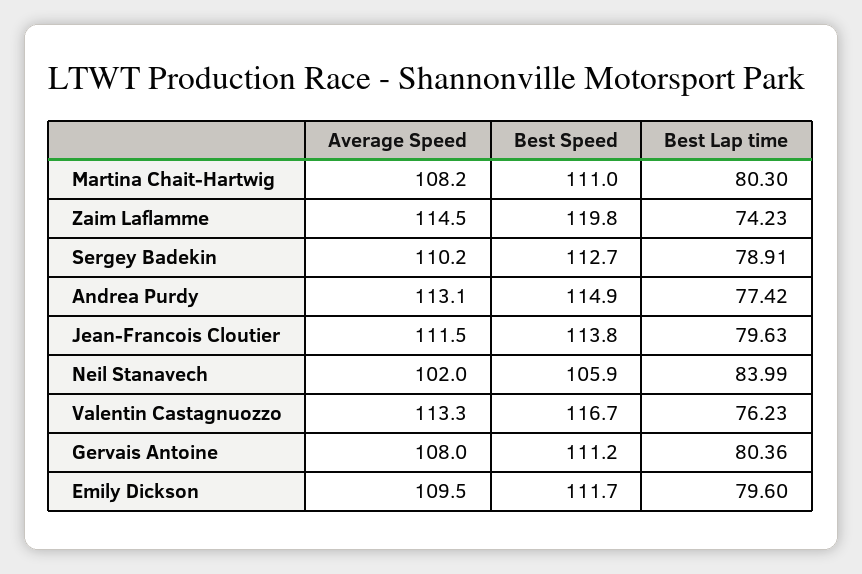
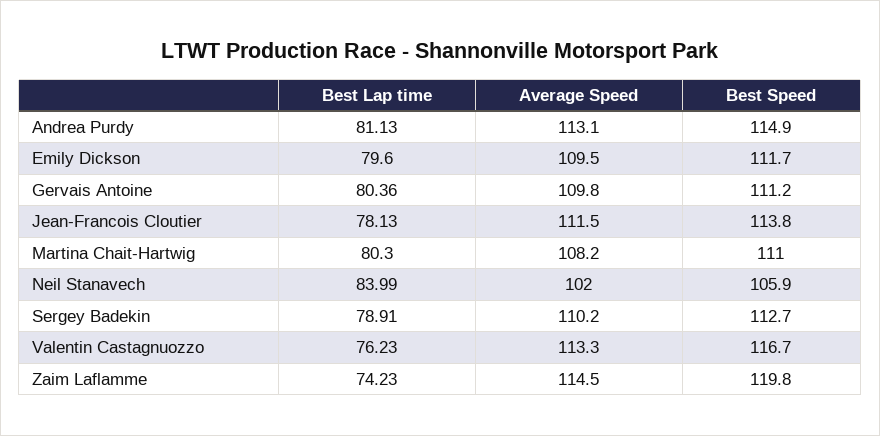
  {
    "Average Speed": {
      "Martina Chait-Hartwig": 108.2,
      "Zaim Laflamme": 114.5,
      "Sergey Badekin": 110.2,
      "Andrea Purdy": 113.1,
      "Jean-Francois Cloutier": 111.5,
      "Neil Stanavech": 102,
      "Valentin Castagnuozzo": 113.3,
-     "Gervais Antoine": 108,
+     "Gervais Antoine": 109.8,
      "Emily Dickson": 109.5
    },
    "Best Speed": {
      "Martina Chait-Hartwig": 111,
      "Zaim Laflamme": 119.8,
      "Sergey Badekin": 112.7,
      "Andrea Purdy": 114.9,
      "Jean-Francois Cloutier": 113.8,
      "Neil Stanavech": 105.9,
      "Valentin Castagnuozzo": 116.7,
      "Gervais Antoine": 111.2,
      "Emily Dickson": 111.7
    },
    "Best Lap time": {
      "Martina Chait-Hartwig": 80.3,
      "Zaim Laflamme": 74.23,
      "Sergey Badekin": 78.91,
-     "Andrea Purdy": 77.42,
+     "Andrea Purdy": 81.13,
-     "Jean-Francois Cloutier": 79.63,
+     "Jean-Francois Cloutier": 78.13,
      "Neil Stanavech": 83.99,
      "Valentin Castagnuozzo": 76.23,
      "Gervais Antoine": 80.36,
      "Emily Dickson": 79.6
    }
  }

